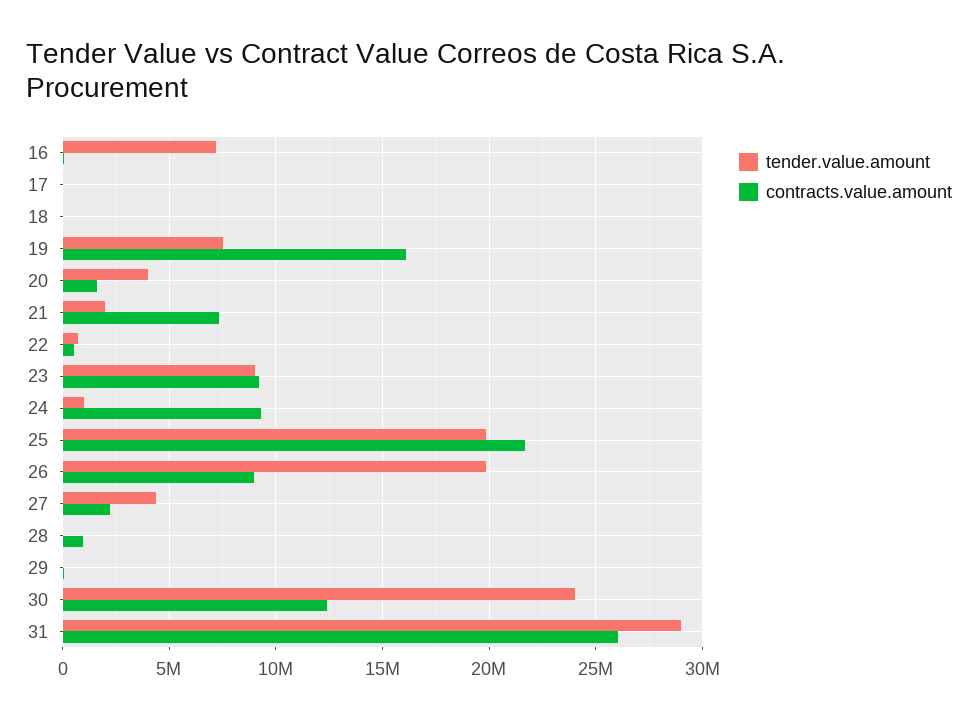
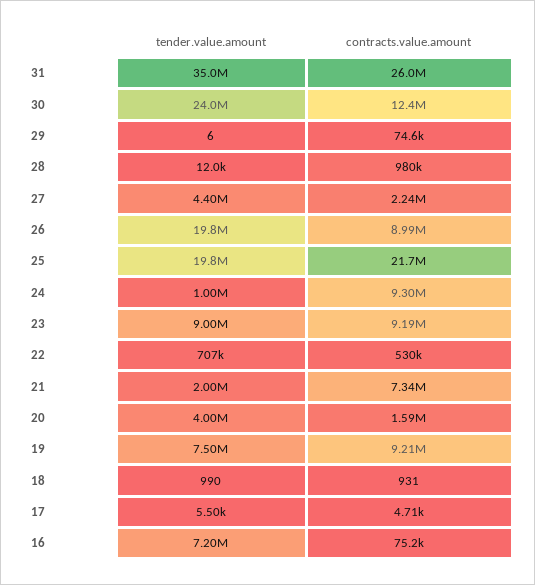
  {
    "tender.value.amount": {
      "16": 7200000,
      "17": 5500,
      "18": 990,
      "19": 7500000,
      "20": 4000000,
      "21": 2000000,
      "22": 707000,
      "23": 9000000,
      "24": 1000000,
      "25": 19800000,
      "26": 19800000,
      "27": 4400000,
      "28": 12000,
      "29": 6,
      "30": 24000000,
-     "31": 29000000
+     "31": 35000000
    },
    "contracts.value.amount": {
      "16": 75200,
      "17": 4710,
      "18": 931,
-     "19": 16000000,
+     "19": 9210000,
      "20": 1590000,
      "21": 7340000,
      "22": 530000,
      "23": 9190000,
      "24": 9300000,
      "25": 21700000,
      "26": 8990000,
      "27": 2240000,
      "28": 980000,
      "29": 74600,
      "30": 12400000,
      "31": 26000000
    }
  }

